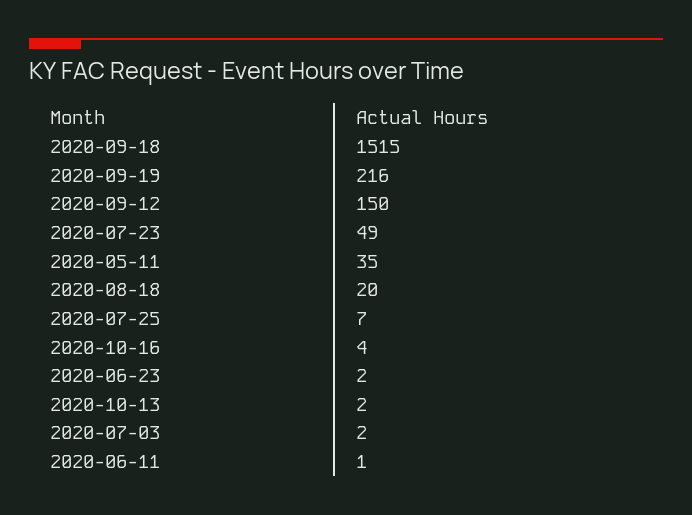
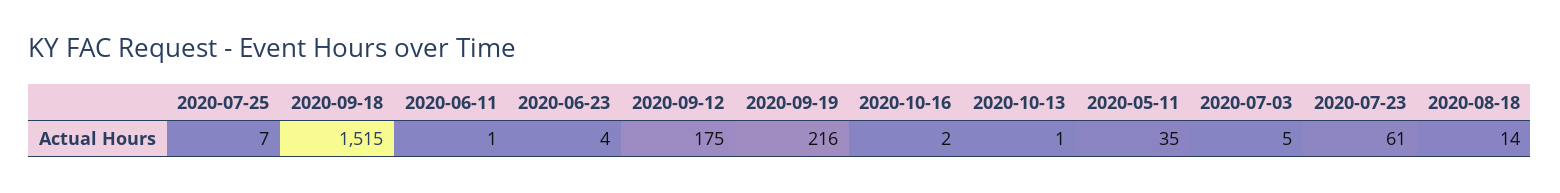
  {
    "2020-09-18": 1515,
    "2020-09-19": 216,
-   "2020-09-12": 150,
+   "2020-09-12": 175,
-   "2020-07-23": 49,
+   "2020-07-23": 61,
    "2020-05-11": 35,
-   "2020-08-18": 20,
+   "2020-08-18": 14,
    "2020-07-25": 7,
-   "2020-10-16": 4,
+   "2020-10-16": 2,
-   "2020-06-23": 2,
+   "2020-06-23": 4,
-   "2020-10-13": 2,
+   "2020-10-13": 1,
-   "2020-07-03": 2,
+   "2020-07-03": 5,
    "2020-06-11": 1
  }

